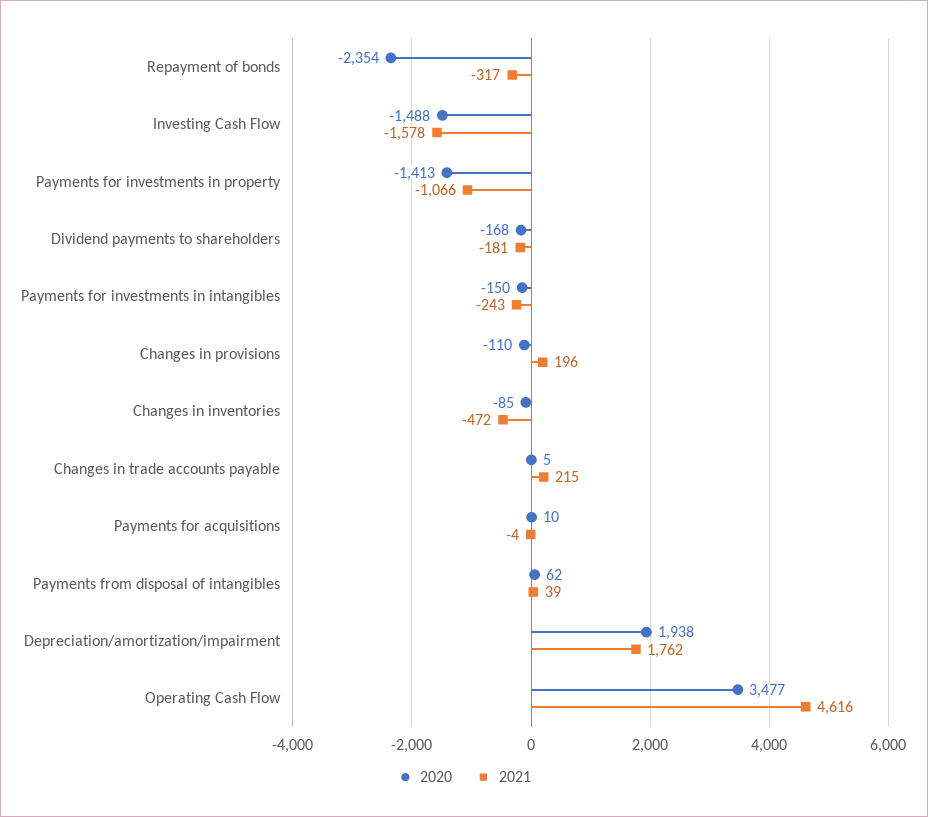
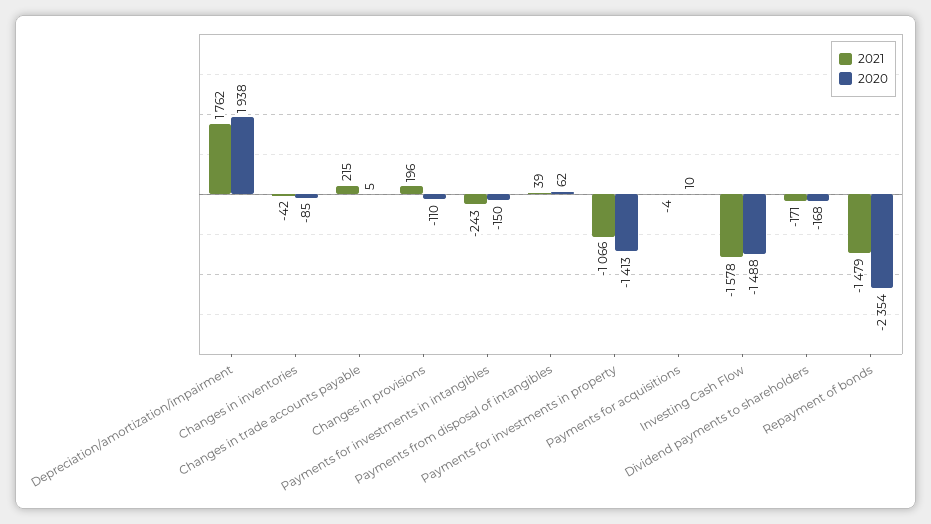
  {
    "2020": {
      "Repayment of bonds": -2354,
      "Investing Cash Flow": -1488,
      "Payments for investments in property": -1413,
      "Dividend payments to shareholders": -168,
      "Payments for investments in intangibles": -150,
      "Changes in provisions": -110,
      "Changes in inventories": -85,
      "Changes in trade accounts payable": 5,
      "Payments for acquisitions": 10,
      "Payments from disposal of intangibles": 62,
-     "Depreciation/amortization/impairment": 1938,
+     "Depreciation/amortization/impairment": 1938
-     "Operating Cash Flow": 3477
    },
    "2021": {
-     "Repayment of bonds": -317,
+     "Repayment of bonds": -1479,
      "Investing Cash Flow": -1578,
      "Payments for investments in property": -1066,
-     "Dividend payments to shareholders": -181,
+     "Dividend payments to shareholders": -171,
      "Payments for investments in intangibles": -243,
      "Changes in provisions": 196,
-     "Changes in inventories": -472,
+     "Changes in inventories": -42,
      "Changes in trade accounts payable": 215,
      "Payments for acquisitions": -4,
      "Payments from disposal of intangibles": 39,
-     "Depreciation/amortization/impairment": 1762,
+     "Depreciation/amortization/impairment": 1762
-     "Operating Cash Flow": 4616
    }
  }

